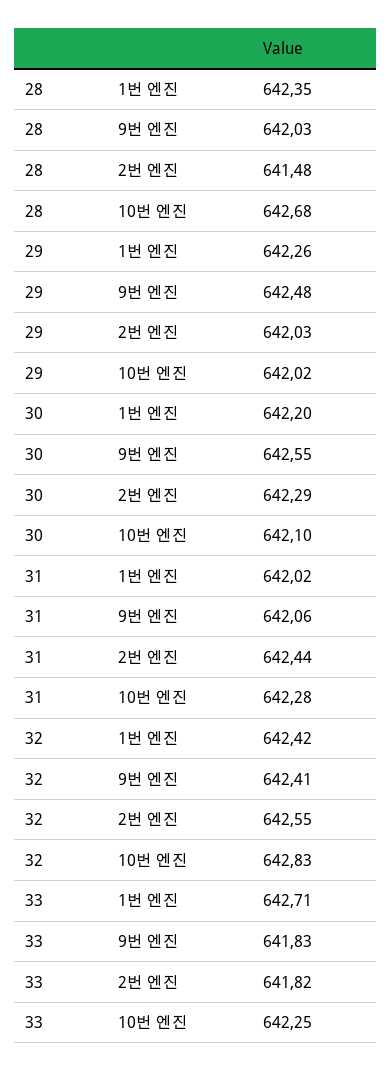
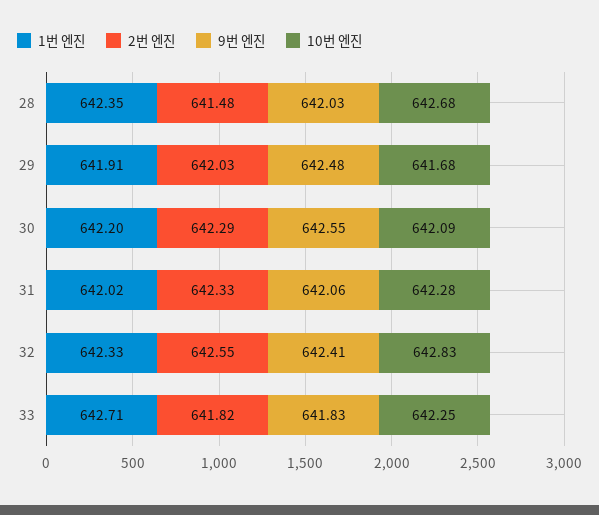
  {
    "1번 엔진": {
      "28": 642.35,
-     "29": 642.26,
+     "29": 641.91,
      "30": 642.2,
      "31": 642.02,
-     "32": 642.42,
+     "32": 642.33,
      "33": 642.71
    },
    "9번 엔진": {
      "28": 642.03,
      "29": 642.48,
      "30": 642.55,
      "31": 642.06,
      "32": 642.41,
      "33": 641.83
    },
    "2번 엔진": {
      "28": 641.48,
      "29": 642.03,
      "30": 642.29,
-     "31": 642.44,
+     "31": 642.33,
      "32": 642.55,
      "33": 641.82
    },
    "10번 엔진": {
      "28": 642.68,
-     "29": 642.02,
+     "29": 641.68,
-     "30": 642.1,
+     "30": 642.09,
      "31": 642.28,
      "32": 642.83,
      "33": 642.25
    }
  }

